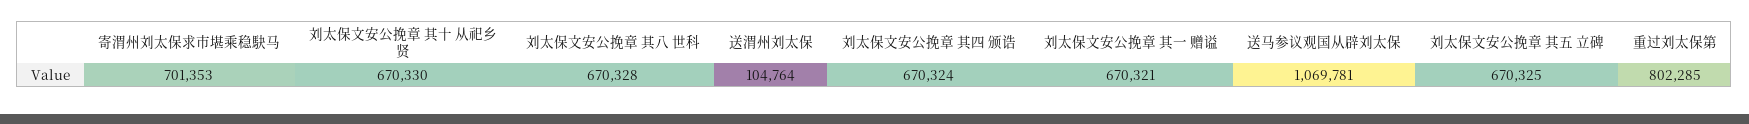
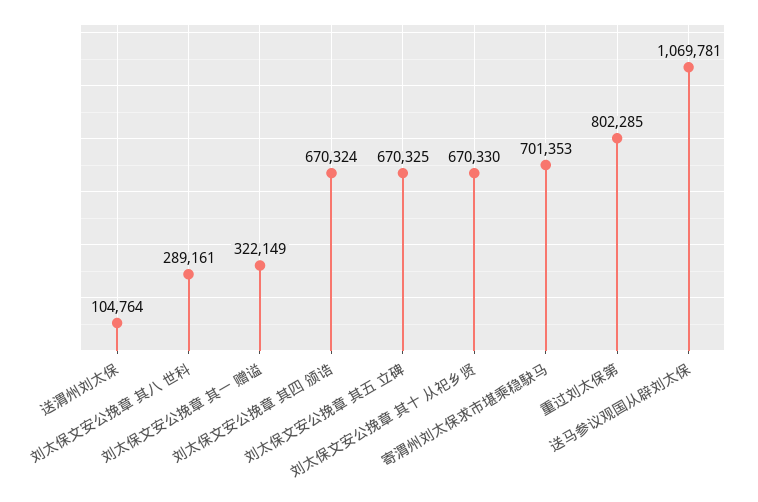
  {
    "寄渭州刘太保求市堪乘稳駃马": 701353,
    "刘太保文安公挽章 其十 从祀乡贤": 670330,
-   "刘太保文安公挽章 其八 世科": 670328,
+   "刘太保文安公挽章 其八 世科": 289161,
    "送渭州刘太保": 104764,
    "刘太保文安公挽章 其四 颁诰": 670324,
-   "刘太保文安公挽章 其一 赠谥": 670321,
+   "刘太保文安公挽章 其一 赠谥": 322149,
    "送马参议观国从辟刘太保": 1069781,
    "刘太保文安公挽章 其五 立碑": 670325,
    "重过刘太保第": 802285
  }

